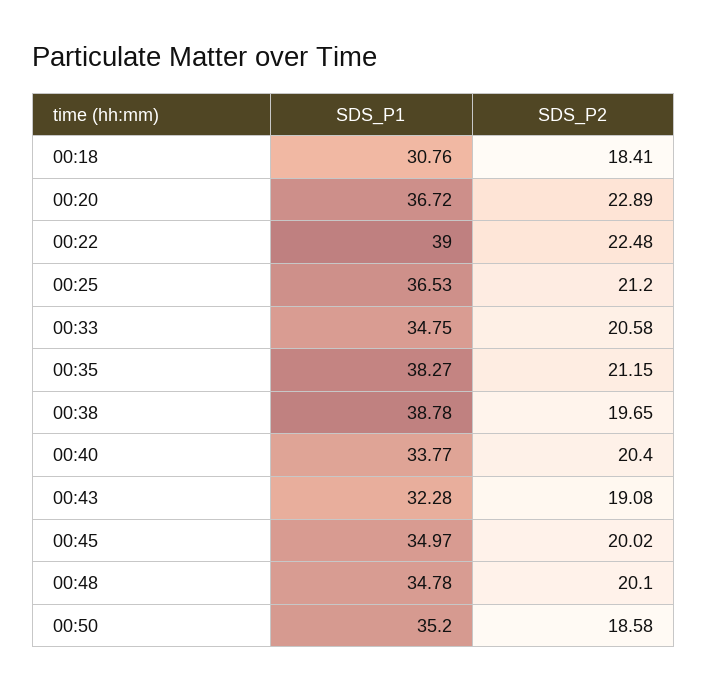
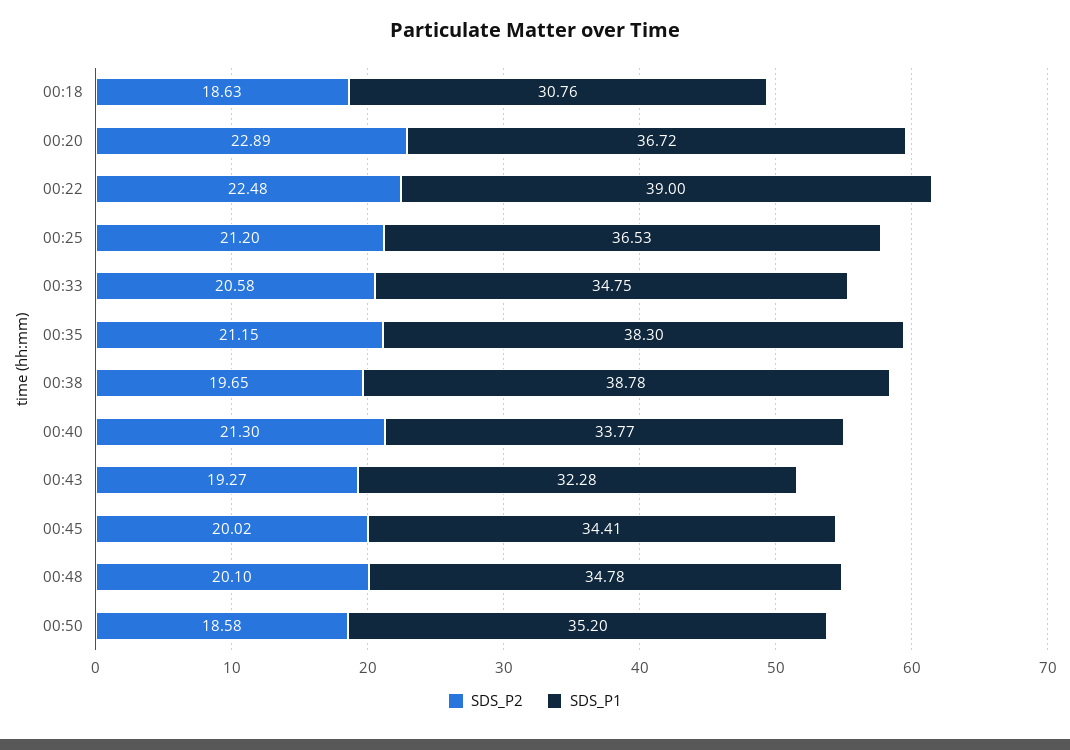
  {
    "SDS_P1": {
      "00:18": 30.76,
      "00:20": 36.72,
      "00:22": 39,
      "00:25": 36.53,
      "00:33": 34.75,
-     "00:35": 38.27,
+     "00:35": 38.3,
      "00:38": 38.78,
      "00:40": 33.77,
      "00:43": 32.28,
-     "00:45": 34.97,
+     "00:45": 34.41,
      "00:48": 34.78,
      "00:50": 35.2
    },
    "SDS_P2": {
-     "00:18": 18.41,
+     "00:18": 18.63,
      "00:20": 22.89,
      "00:22": 22.48,
      "00:25": 21.2,
      "00:33": 20.58,
      "00:35": 21.15,
      "00:38": 19.65,
-     "00:40": 20.4,
+     "00:40": 21.3,
-     "00:43": 19.08,
+     "00:43": 19.27,
      "00:45": 20.02,
      "00:48": 20.1,
      "00:50": 18.58
    }
  }

